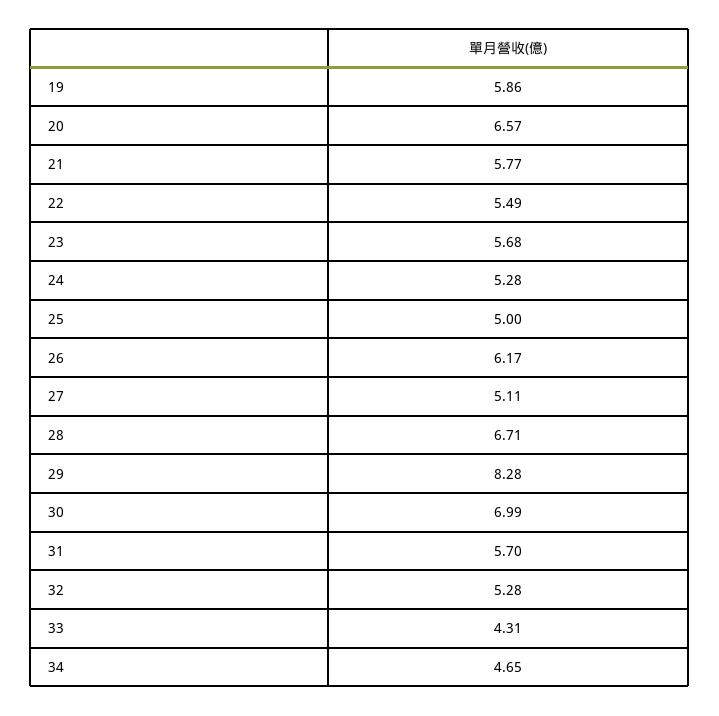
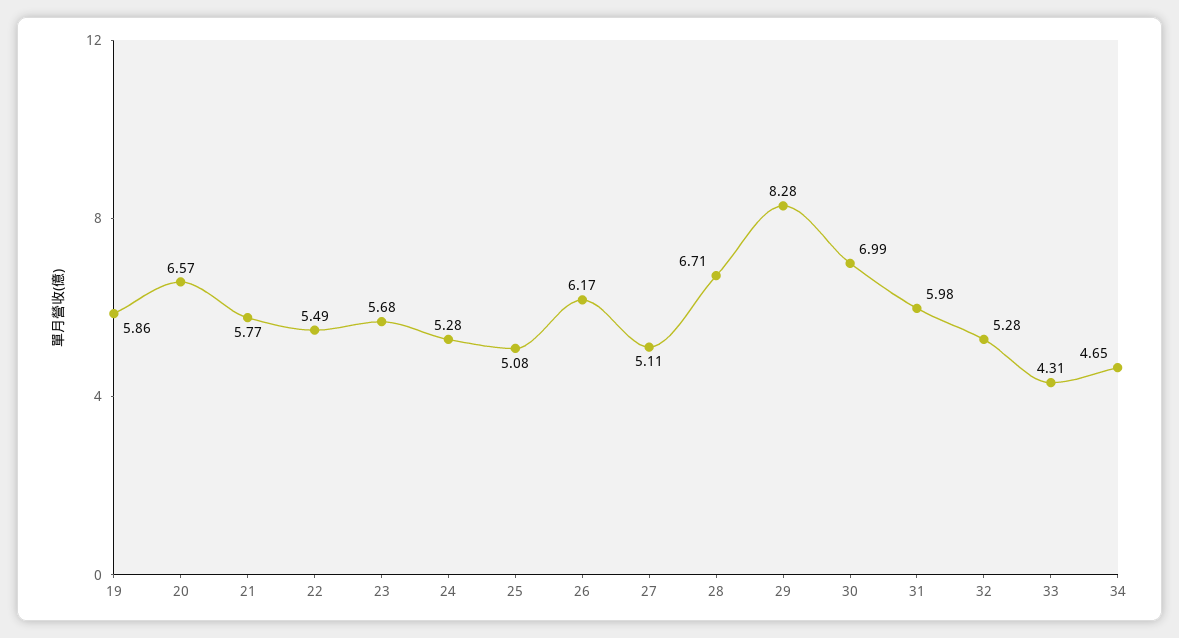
  {
    "19": 5.86,
    "20": 6.57,
    "21": 5.77,
    "22": 5.49,
    "23": 5.68,
    "24": 5.28,
-   "25": 5,
+   "25": 5.08,
    "26": 6.17,
    "27": 5.11,
    "28": 6.71,
    "29": 8.28,
    "30": 6.99,
-   "31": 5.7,
+   "31": 5.98,
    "32": 5.28,
    "33": 4.31,
    "34": 4.65
  }

